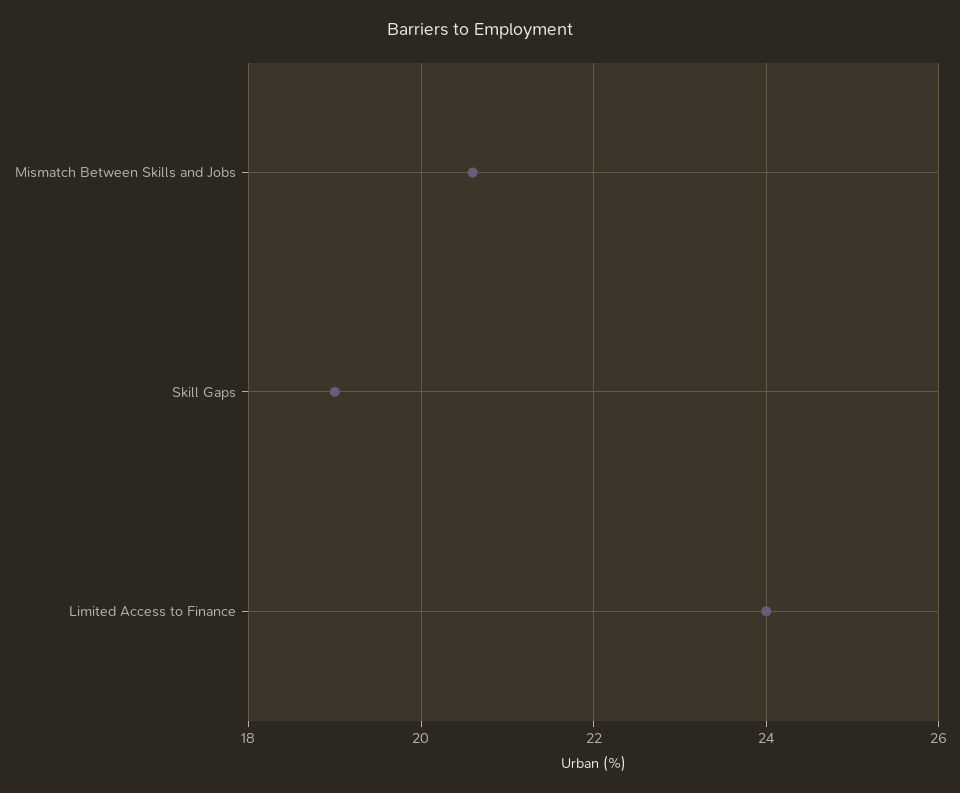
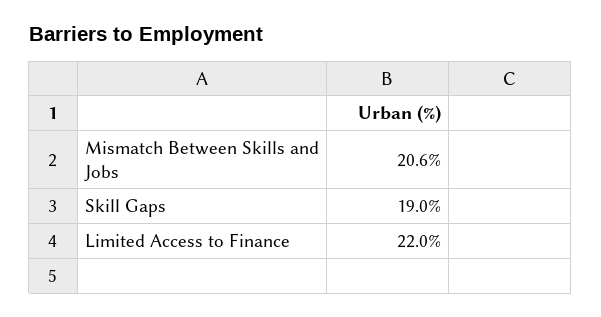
  {
    "Mismatch Between Skills and Jobs": 20.6,
    "Skill Gaps": 19,
-   "Limited Access to Finance": 24
+   "Limited Access to Finance": 22
  }

